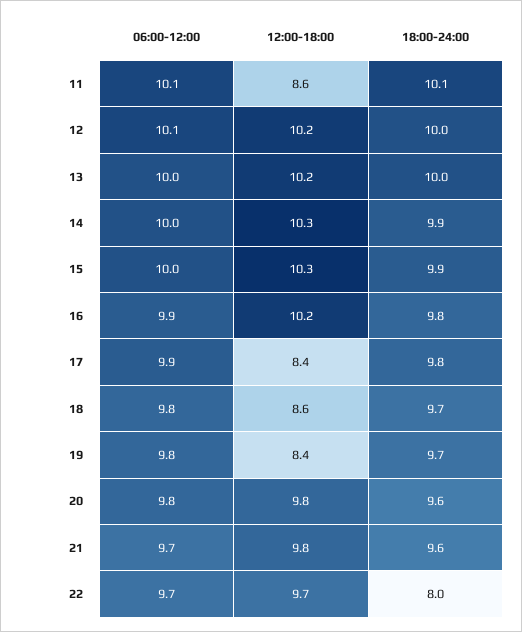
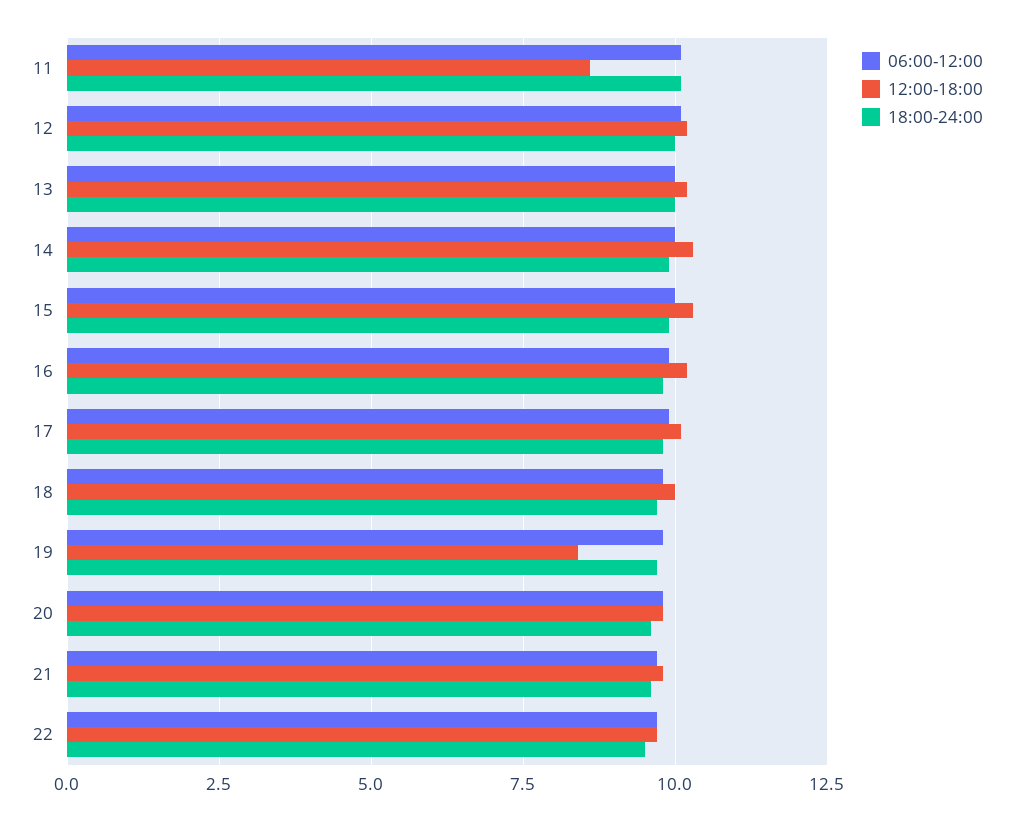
  {
    "06:00-12:00": {
      "11": 10.1,
      "12": 10.1,
      "13": 10,
      "14": 10,
      "15": 10,
      "16": 9.9,
      "17": 9.9,
      "18": 9.8,
      "19": 9.8,
      "20": 9.8,
      "21": 9.7,
      "22": 9.7
    },
    "12:00-18:00": {
      "11": 8.6,
      "12": 10.2,
      "13": 10.2,
      "14": 10.3,
      "15": 10.3,
      "16": 10.2,
-     "17": 8.4,
+     "17": 10,
-     "18": 8.6,
+     "18": 10,
      "19": 8.4,
      "20": 9.8,
      "21": 9.8,
      "22": 9.7
    },
    "18:00-24:00": {
      "11": 10.1,
      "12": 10,
      "13": 10,
      "14": 9.9,
      "15": 9.9,
      "16": 9.8,
      "17": 9.8,
      "18": 9.7,
      "19": 9.7,
      "20": 9.6,
      "21": 9.6,
-     "22": 8
+     "22": 9.5
    }
  }

